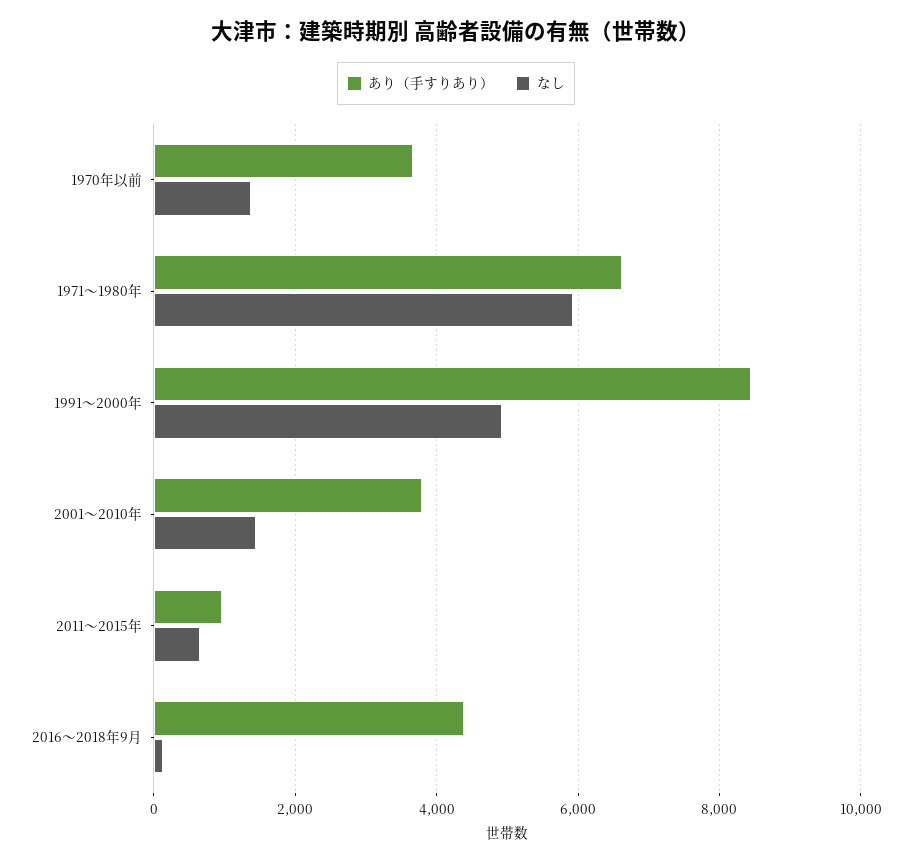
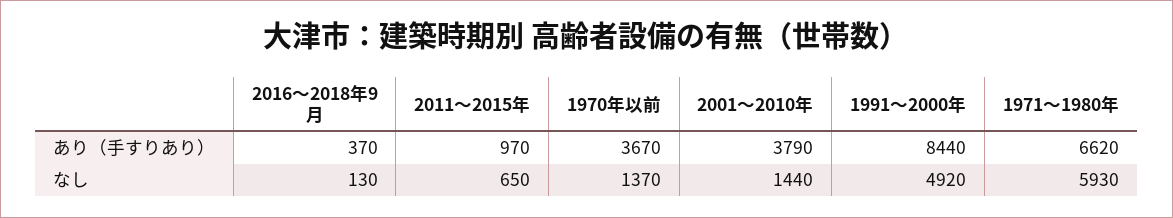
  {
    "あり（手すりあり）": {
      "1970年以前": 3670,
      "1971～1980年": 6620,
      "1991～2000年": 8440,
      "2001～2010年": 3790,
      "2011～2015年": 970,
-     "2016～2018年9月": 4400
+     "2016～2018年9月": 370
    },
    "なし": {
      "1970年以前": 1370,
      "1971～1980年": 5930,
      "1991～2000年": 4920,
      "2001～2010年": 1440,
      "2011～2015年": 650,
      "2016～2018年9月": 130
    }
  }

